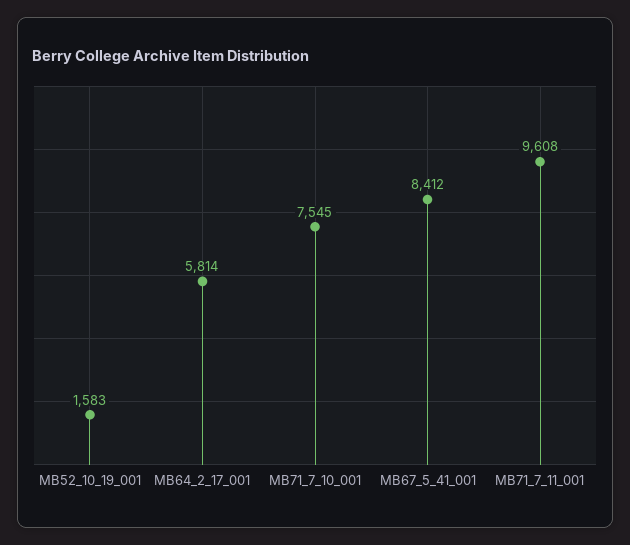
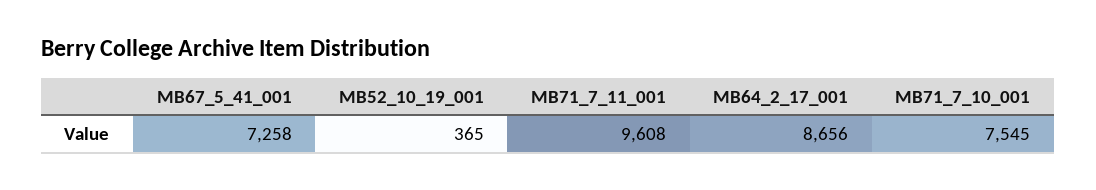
  {
-   "MB52_10_19_001": 1583,
+   "MB52_10_19_001": 365,
-   "MB64_2_17_001": 5814,
+   "MB64_2_17_001": 8656,
    "MB71_7_10_001": 7545,
-   "MB67_5_41_001": 8412,
+   "MB67_5_41_001": 7258,
    "MB71_7_11_001": 9608
  }

